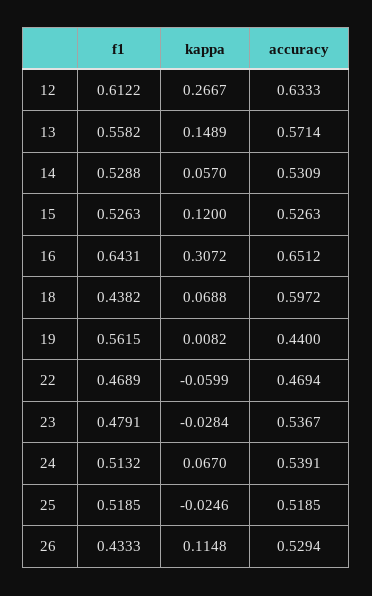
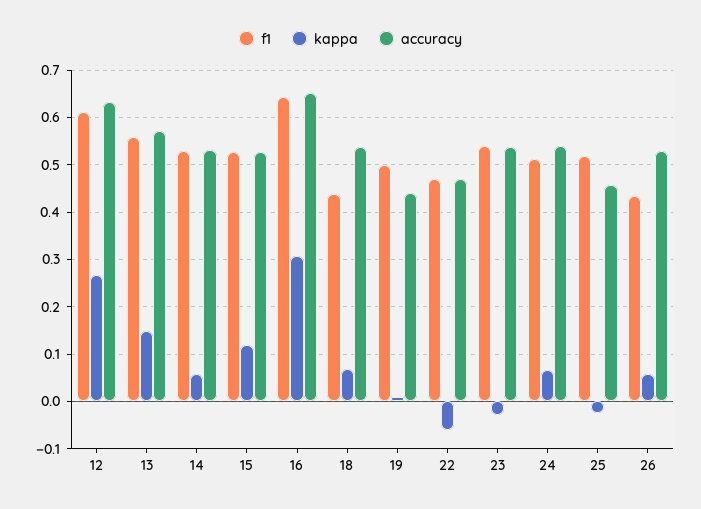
  {
    "f1": {
      "12": 0.6122,
      "13": 0.5582,
      "14": 0.5288,
      "15": 0.5263,
      "16": 0.6431,
      "18": 0.4382,
-     "19": 0.5615,
+     "19": 0.5,
      "22": 0.4689,
-     "23": 0.4791,
+     "23": 0.54,
      "24": 0.5132,
      "25": 0.5185,
      "26": 0.4333
    },
    "kappa": {
      "12": 0.2667,
      "13": 0.1489,
      "14": 0.057,
      "15": 0.12,
      "16": 0.3072,
      "18": 0.0688,
      "19": 0.0082,
      "22": -0.0599,
      "23": -0.0284,
      "24": 0.067,
      "25": -0.0246,
-     "26": 0.1148
+     "26": 0.06
    },
    "accuracy": {
      "12": 0.6333,
      "13": 0.5714,
      "14": 0.5309,
      "15": 0.5263,
      "16": 0.6512,
-     "18": 0.5972,
+     "18": 0.54,
      "19": 0.44,
      "22": 0.4694,
      "23": 0.5367,
      "24": 0.5391,
-     "25": 0.5185,
+     "25": 0.46,
      "26": 0.5294
    }
  }

